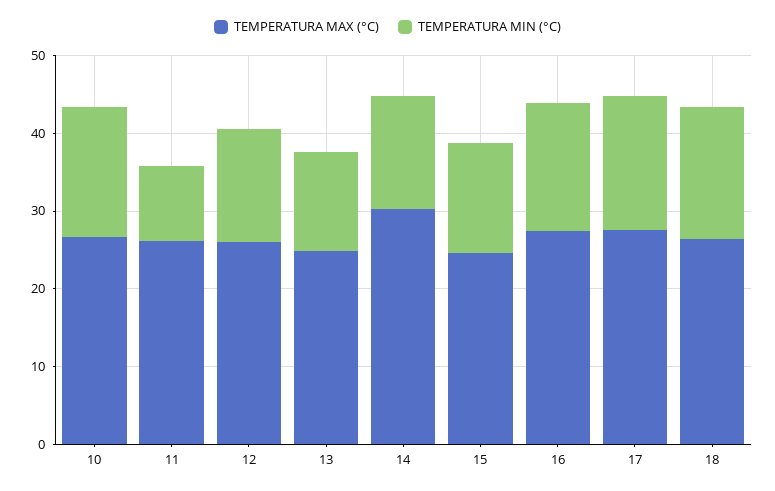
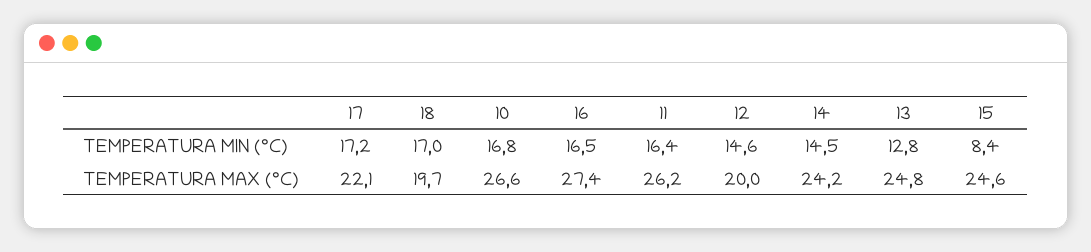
  {
    "TEMPERATURA MAX (°C)": {
      "10": 26.6,
      "11": 26.2,
-     "12": 26,
+     "12": 20,
      "13": 24.8,
-     "14": 30,
+     "14": 24.2,
      "15": 24.6,
      "16": 27.4,
-     "17": 28,
+     "17": 22.1,
-     "18": 26
+     "18": 19.7
    },
    "TEMPERATURA MIN (°C)": {
      "10": 16.8,
-     "11": 10,
+     "11": 16.4,
      "12": 14.6,
      "13": 12.8,
      "14": 14.5,
-     "15": 14,
+     "15": 8.4,
      "16": 16.5,
      "17": 17.2,
      "18": 17
    }
  }

